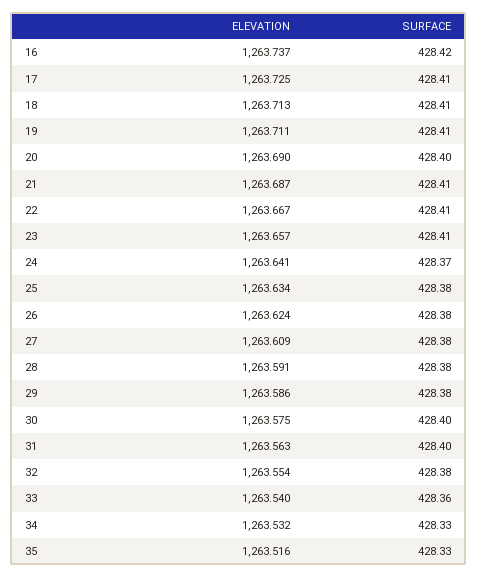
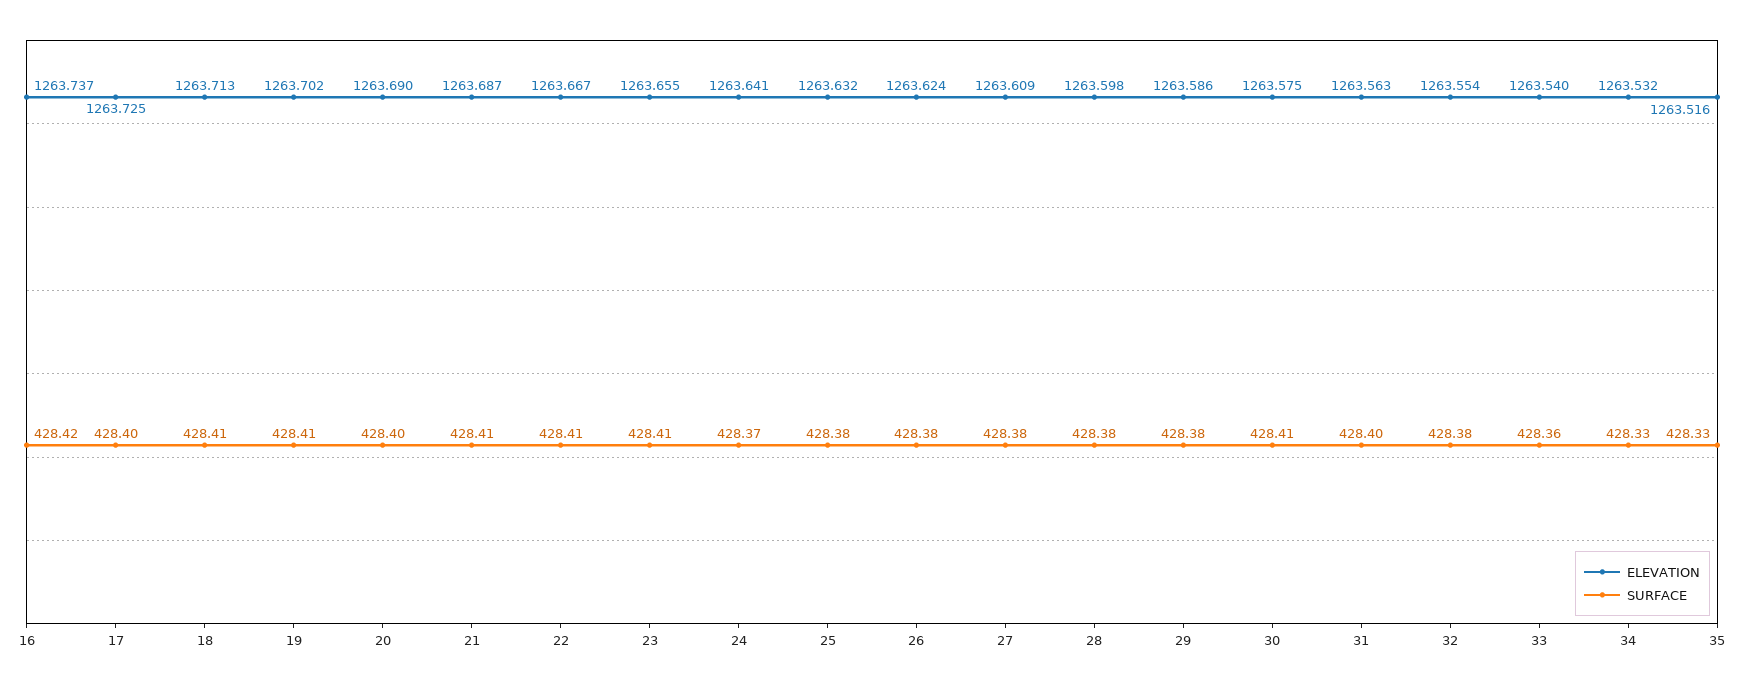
  {
    "ELEVATION": {
      "16": 1263.737,
      "17": 1263.725,
      "18": 1263.713,
-     "19": 1263.711,
+     "19": 1263.702,
      "20": 1263.69,
      "21": 1263.687,
      "22": 1263.667,
-     "23": 1263.657,
+     "23": 1263.655,
      "24": 1263.641,
-     "25": 1263.634,
+     "25": 1263.632,
      "26": 1263.624,
      "27": 1263.609,
-     "28": 1263.591,
+     "28": 1263.598,
      "29": 1263.586,
      "30": 1263.575,
      "31": 1263.563,
      "32": 1263.554,
      "33": 1263.54,
      "34": 1263.532,
      "35": 1263.516
    },
    "SURFACE": {
      "16": 428.42,
-     "17": 428.41,
+     "17": 428.4,
      "18": 428.41,
      "19": 428.41,
      "20": 428.4,
      "21": 428.41,
      "22": 428.41,
      "23": 428.41,
      "24": 428.37,
      "25": 428.38,
      "26": 428.38,
      "27": 428.38,
      "28": 428.38,
      "29": 428.38,
-     "30": 428.4,
+     "30": 428.41,
      "31": 428.4,
      "32": 428.38,
      "33": 428.36,
      "34": 428.33,
      "35": 428.33
    }
  }

